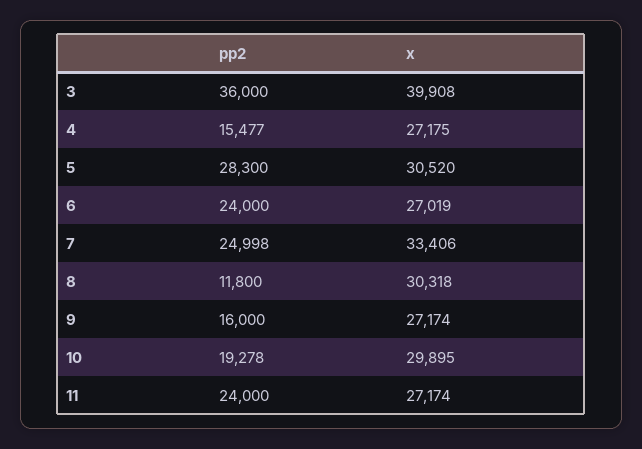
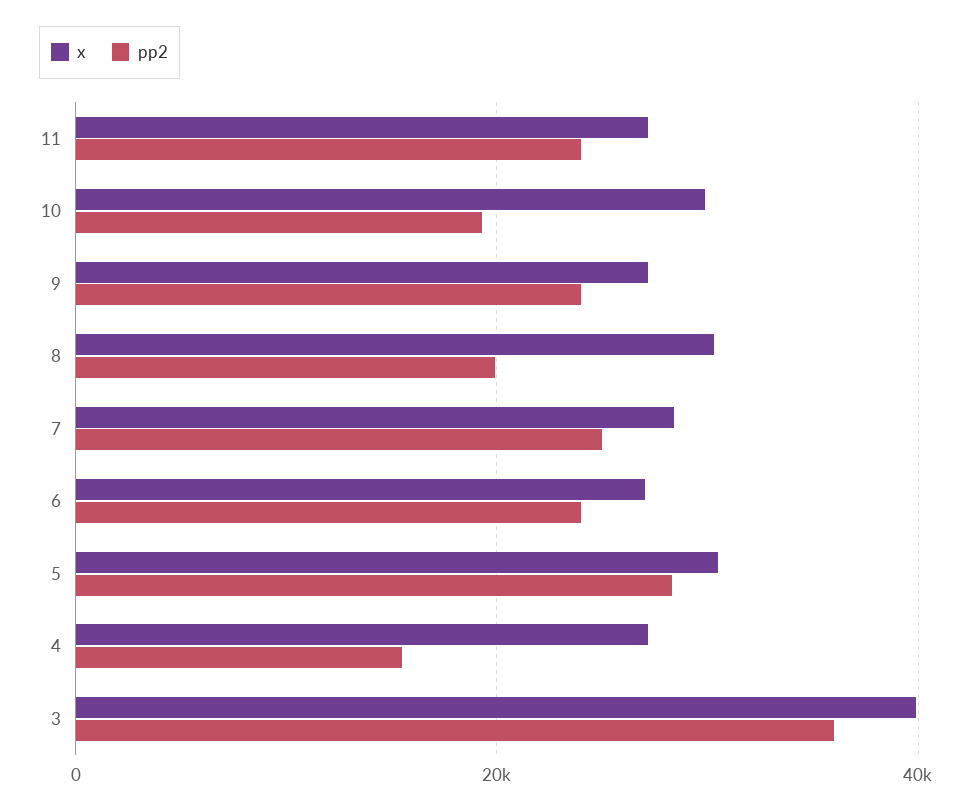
  {
    "pp2": {
      "3": 36000,
      "4": 15477,
      "5": 28300,
      "6": 24000,
      "7": 24998,
-     "8": 11800,
+     "8": 20000,
-     "9": 16000,
+     "9": 24000,
      "10": 19278,
      "11": 24000
    },
    "x": {
      "3": 39908,
      "4": 27175,
      "5": 30520,
      "6": 27019,
-     "7": 33406,
+     "7": 28000,
      "8": 30318,
      "9": 27174,
      "10": 29895,
      "11": 27174
    }
  }

